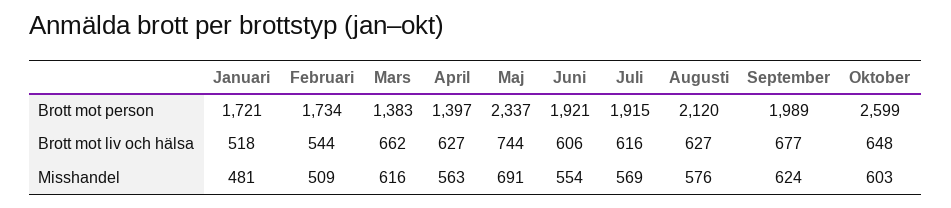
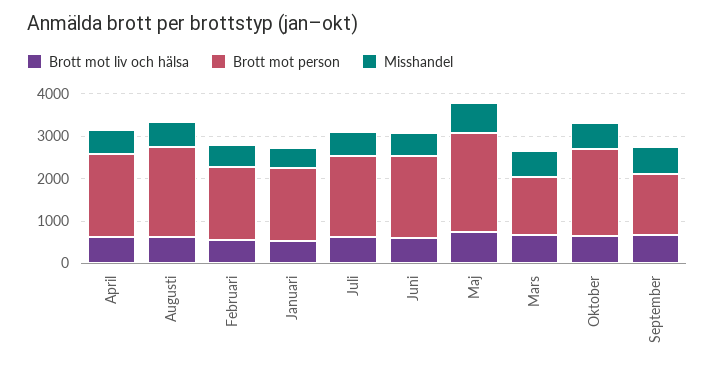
  {
    "Brott mot person": {
      "Januari": 1721,
      "Februari": 1734,
      "Mars": 1383,
-     "April": 1397,
+     "April": 2000,
      "Maj": 2337,
      "Juni": 1921,
      "Juli": 1915,
      "Augusti": 2120,
-     "September": 1989,
+     "September": 1400,
-     "Oktober": 2599
+     "Oktober": 2000
    },
    "Brott mot liv och hälsa": {
      "Januari": 518,
      "Februari": 544,
      "Mars": 662,
      "April": 627,
      "Maj": 744,
      "Juni": 606,
      "Juli": 616,
      "Augusti": 627,
      "September": 677,
      "Oktober": 648
    },
    "Misshandel": {
      "Januari": 481,
      "Februari": 509,
      "Mars": 616,
      "April": 563,
      "Maj": 691,
      "Juni": 554,
      "Juli": 569,
      "Augusti": 576,
      "September": 624,
      "Oktober": 603
    }
  }

